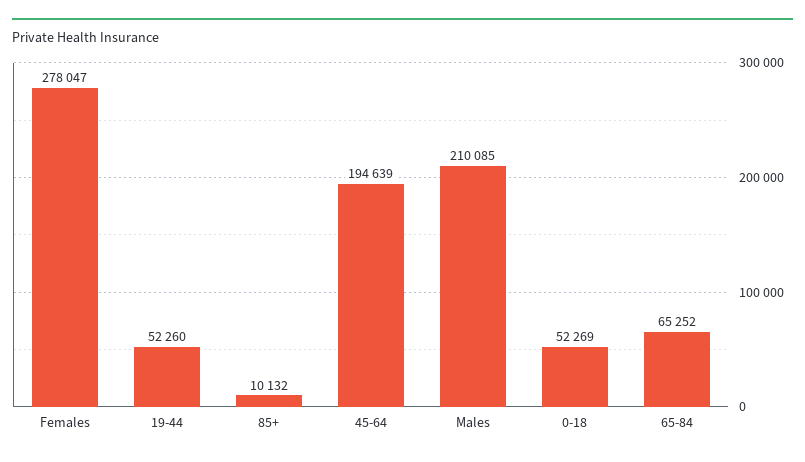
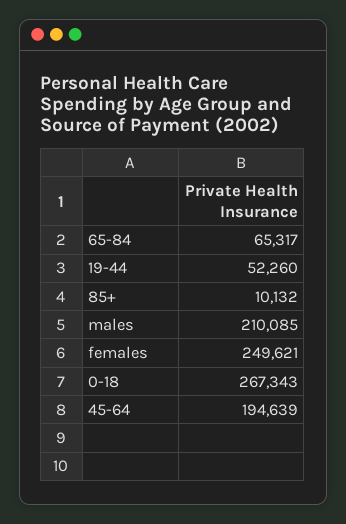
  {
-   "Females": 278047,
+   "Females": 249621,
    "19-44": 52260,
    "85+": 10132,
    "45-64": 194639,
    "Males": 210085,
-   "0-18": 52269,
+   "0-18": 267343,
-   "65-84": 65252
+   "65-84": 65317
  }

